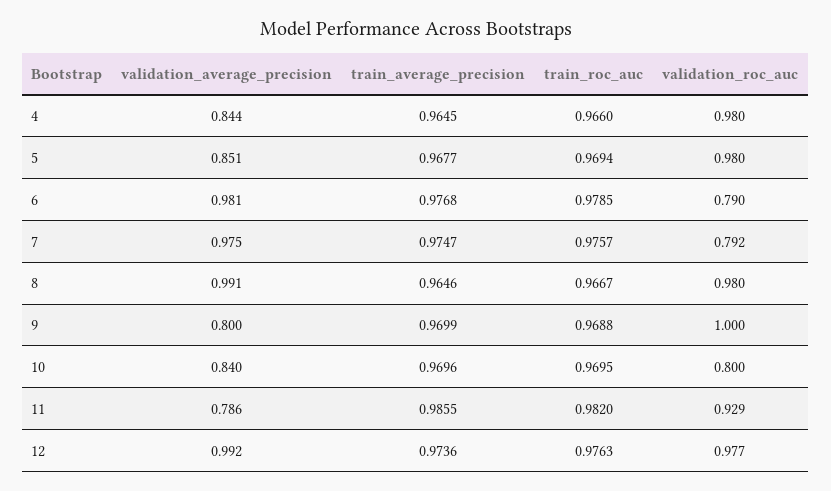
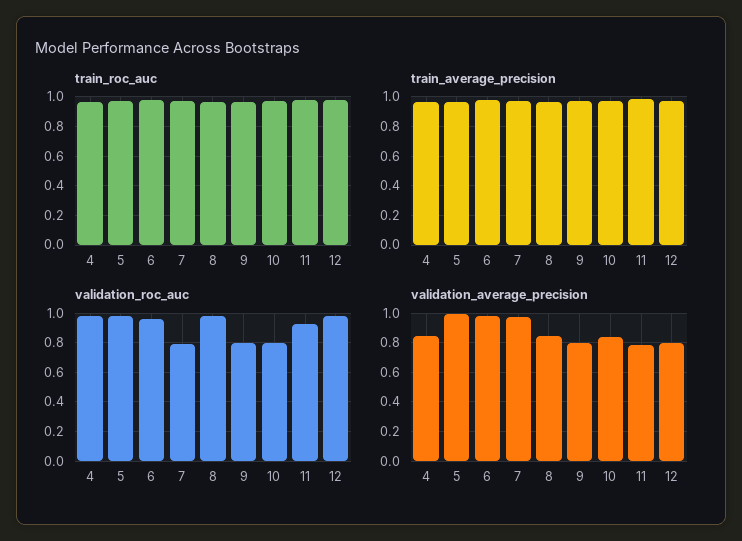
  {
    "validation_average_precision": {
      "4": 0.844,
-     "5": 0.851,
+     "5": 1,
      "6": 0.981,
      "7": 0.975,
-     "8": 0.991,
+     "8": 0.85,
      "9": 0.8,
      "10": 0.84,
      "11": 0.786,
-     "12": 0.992
+     "12": 0.8
    },
    "train_average_precision": {
      "4": 0.9645,
      "5": 0.9677,
      "6": 0.9768,
      "7": 0.9747,
      "8": 0.9646,
      "9": 0.9699,
      "10": 0.9696,
      "11": 0.9855,
      "12": 0.9736
    },
    "train_roc_auc": {
      "4": 0.966,
      "5": 0.9694,
      "6": 0.9785,
      "7": 0.9757,
      "8": 0.9667,
      "9": 0.9688,
      "10": 0.9695,
      "11": 0.982,
      "12": 0.9763
    },
    "validation_roc_auc": {
      "4": 0.98,
      "5": 0.98,
-     "6": 0.79,
+     "6": 0.95,
      "7": 0.792,
      "8": 0.98,
-     "9": 1,
+     "9": 0.8,
      "10": 0.8,
      "11": 0.929,
      "12": 0.977
    }
  }

